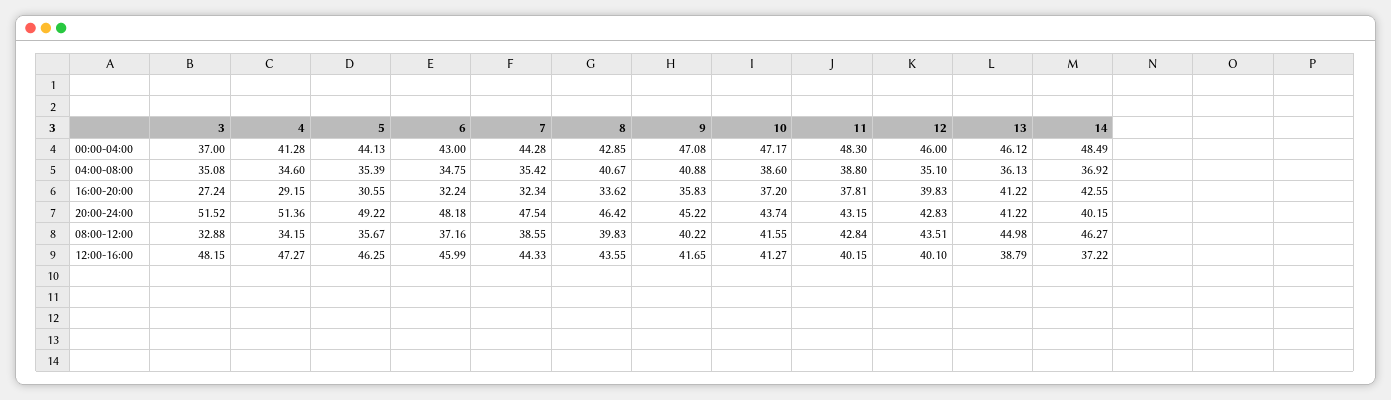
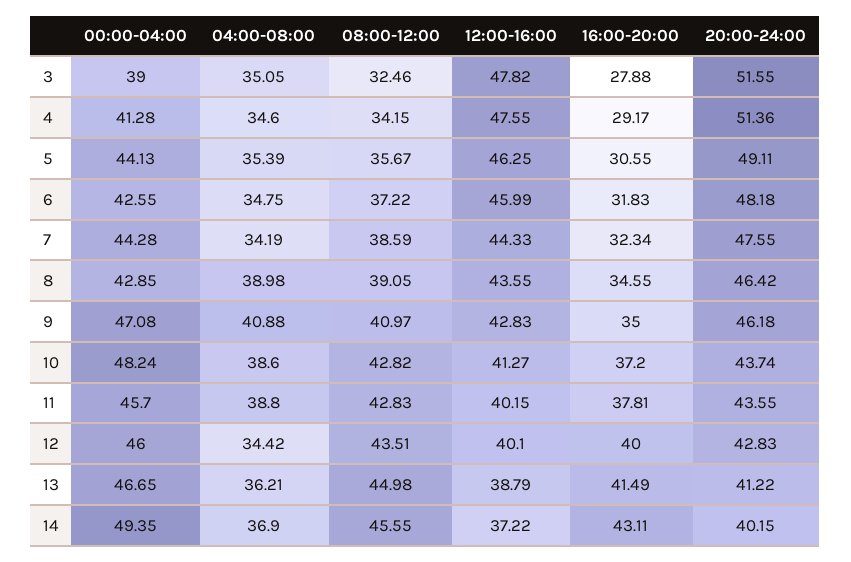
  {
    "3": {
-     "00:00-04:00": 37,
+     "00:00-04:00": 39,
-     "04:00-08:00": 35.08,
+     "04:00-08:00": 35.05,
-     "16:00-20:00": 27.24,
+     "16:00-20:00": 27.88,
-     "20:00-24:00": 51.52,
+     "20:00-24:00": 51.55,
-     "08:00-12:00": 32.88,
+     "08:00-12:00": 32.46,
-     "12:00-16:00": 48.15
+     "12:00-16:00": 47.82
    },
    "4": {
      "00:00-04:00": 41.28,
      "04:00-08:00": 34.6,
-     "16:00-20:00": 29.15,
+     "16:00-20:00": 29.17,
      "20:00-24:00": 51.36,
      "08:00-12:00": 34.15,
-     "12:00-16:00": 47.27
+     "12:00-16:00": 47.55
    },
    "5": {
      "00:00-04:00": 44.13,
      "04:00-08:00": 35.39,
      "16:00-20:00": 30.55,
-     "20:00-24:00": 49.22,
+     "20:00-24:00": 49.11,
      "08:00-12:00": 35.67,
      "12:00-16:00": 46.25
    },
    "6": {
-     "00:00-04:00": 43,
+     "00:00-04:00": 42.55,
      "04:00-08:00": 34.75,
-     "16:00-20:00": 32.24,
+     "16:00-20:00": 31.83,
      "20:00-24:00": 48.18,
-     "08:00-12:00": 37.16,
+     "08:00-12:00": 37.22,
      "12:00-16:00": 45.99
    },
    "7": {
      "00:00-04:00": 44.28,
-     "04:00-08:00": 35.42,
+     "04:00-08:00": 34.19,
      "16:00-20:00": 32.34,
-     "20:00-24:00": 47.54,
+     "20:00-24:00": 47.55,
-     "08:00-12:00": 38.55,
+     "08:00-12:00": 38.59,
      "12:00-16:00": 44.33
    },
    "8": {
      "00:00-04:00": 42.85,
-     "04:00-08:00": 40.67,
+     "04:00-08:00": 38.98,
-     "16:00-20:00": 33.62,
+     "16:00-20:00": 34.55,
      "20:00-24:00": 46.42,
-     "08:00-12:00": 39.83,
+     "08:00-12:00": 39.05,
      "12:00-16:00": 43.55
    },
    "9": {
      "00:00-04:00": 47.08,
      "04:00-08:00": 40.88,
-     "16:00-20:00": 35.83,
+     "16:00-20:00": 35,
-     "20:00-24:00": 45.22,
+     "20:00-24:00": 46.18,
-     "08:00-12:00": 40.22,
+     "08:00-12:00": 40.97,
-     "12:00-16:00": 41.65
+     "12:00-16:00": 42.83
    },
    "10": {
-     "00:00-04:00": 47.17,
+     "00:00-04:00": 48.24,
      "04:00-08:00": 38.6,
      "16:00-20:00": 37.2,
      "20:00-24:00": 43.74,
-     "08:00-12:00": 41.55,
+     "08:00-12:00": 42.82,
      "12:00-16:00": 41.27
    },
    "11": {
-     "00:00-04:00": 48.3,
+     "00:00-04:00": 45.7,
      "04:00-08:00": 38.8,
      "16:00-20:00": 37.81,
-     "20:00-24:00": 43.15,
+     "20:00-24:00": 43.55,
-     "08:00-12:00": 42.84,
+     "08:00-12:00": 42.83,
      "12:00-16:00": 40.15
    },
    "12": {
      "00:00-04:00": 46,
-     "04:00-08:00": 35.1,
+     "04:00-08:00": 34.42,
-     "16:00-20:00": 39.83,
+     "16:00-20:00": 40,
      "20:00-24:00": 42.83,
      "08:00-12:00": 43.51,
      "12:00-16:00": 40.1
    },
    "13": {
-     "00:00-04:00": 46.12,
+     "00:00-04:00": 46.65,
-     "04:00-08:00": 36.13,
+     "04:00-08:00": 36.21,
-     "16:00-20:00": 41.22,
+     "16:00-20:00": 41.49,
      "20:00-24:00": 41.22,
      "08:00-12:00": 44.98,
      "12:00-16:00": 38.79
    },
    "14": {
-     "00:00-04:00": 48.49,
+     "00:00-04:00": 49.35,
-     "04:00-08:00": 36.92,
+     "04:00-08:00": 36.9,
-     "16:00-20:00": 42.55,
+     "16:00-20:00": 43.11,
      "20:00-24:00": 40.15,
-     "08:00-12:00": 46.27,
+     "08:00-12:00": 45.55,
      "12:00-16:00": 37.22
    }
  }

